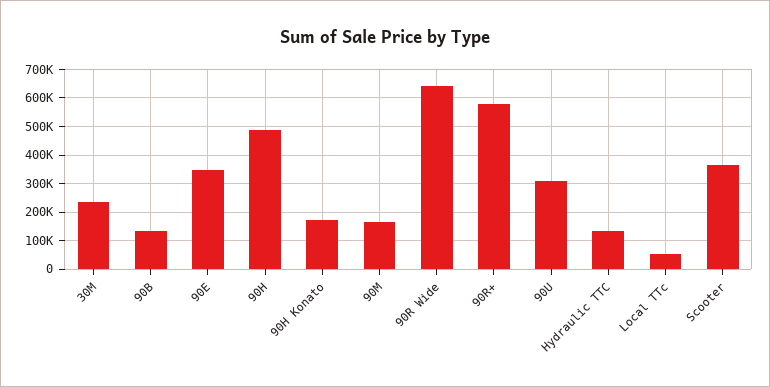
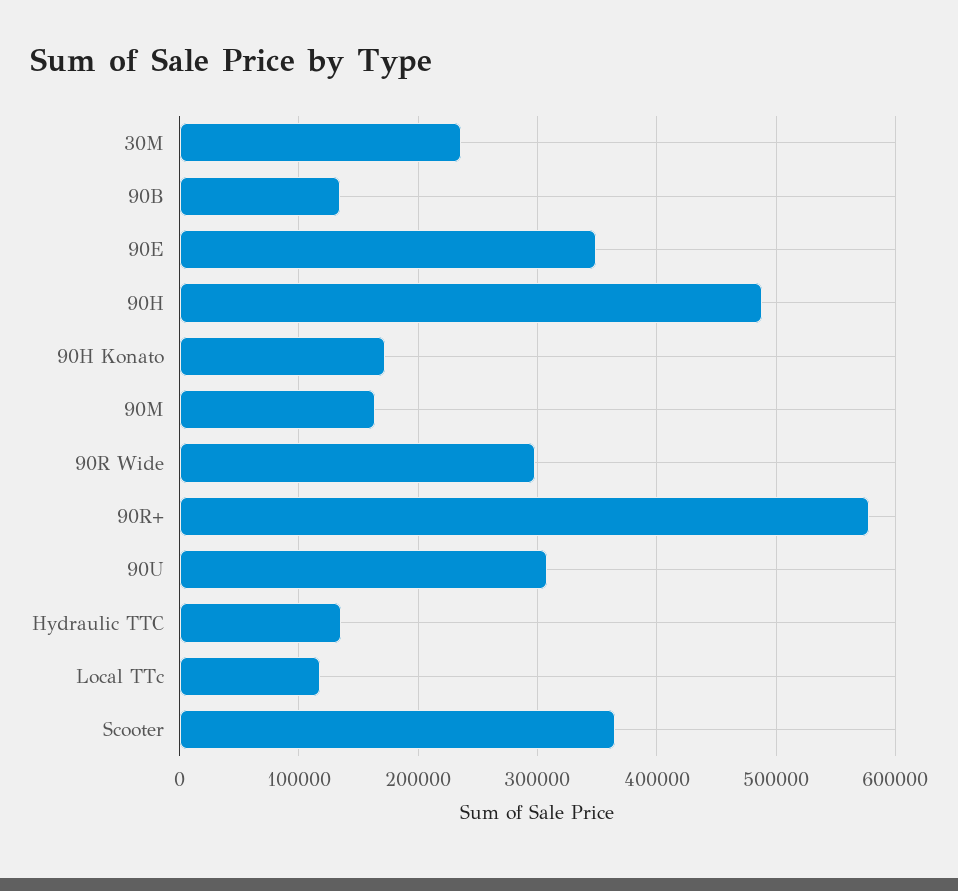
  {
    "30M": 240000,
    "90B": 130000,
    "90E": 350000,
    "90H": 490000,
    "90H Konato": 170000,
    "90M": 160000,
-   "90R Wide": 650000,
+   "90R Wide": 300000,
    "90R+": 580000,
    "90U": 310000,
    "Hydraulic TTC": 140000,
-   "Local TTc": 50000,
+   "Local TTc": 120000,
    "Scooter": 370000
  }

